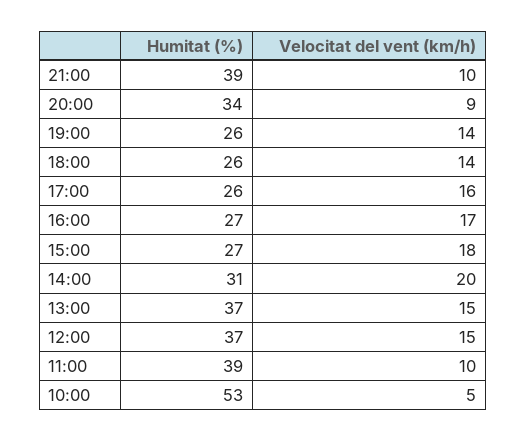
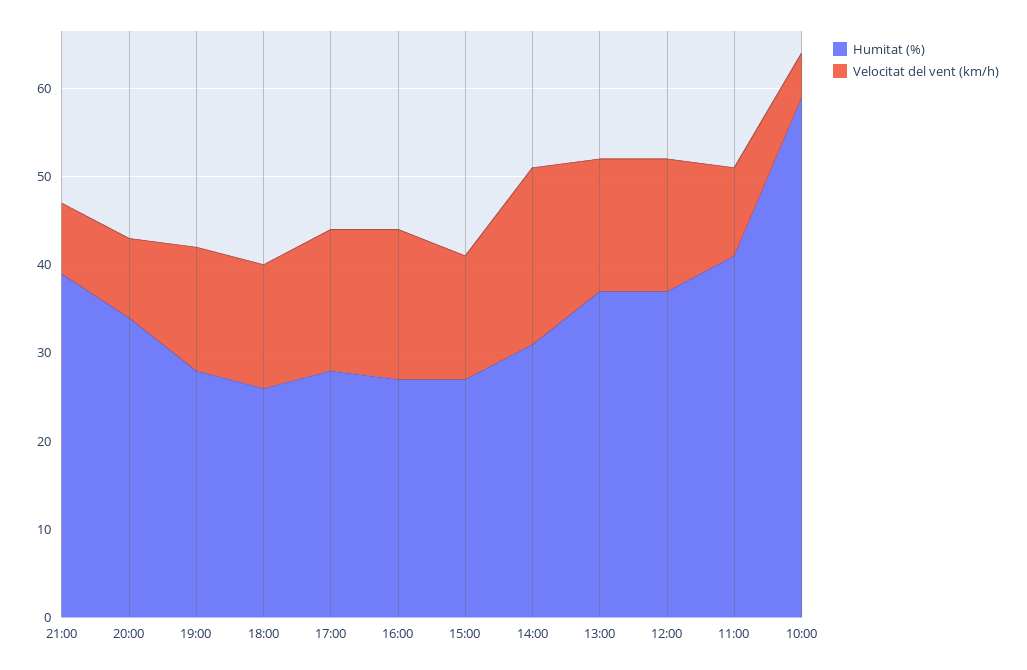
  {
    "Humitat (%)": {
      "21:00": 39,
      "20:00": 34,
-     "19:00": 26,
+     "19:00": 28,
      "18:00": 26,
-     "17:00": 26,
+     "17:00": 28,
      "16:00": 27,
      "15:00": 27,
      "14:00": 31,
      "13:00": 37,
      "12:00": 37,
-     "11:00": 39,
+     "11:00": 41,
-     "10:00": 53
+     "10:00": 59
    },
    "Velocitat del vent (km/h)": {
-     "21:00": 10,
+     "21:00": 8,
      "20:00": 9,
      "19:00": 14,
      "18:00": 14,
      "17:00": 16,
      "16:00": 17,
-     "15:00": 18,
+     "15:00": 14,
      "14:00": 20,
      "13:00": 15,
      "12:00": 15,
      "11:00": 10,
      "10:00": 5
    }
  }

